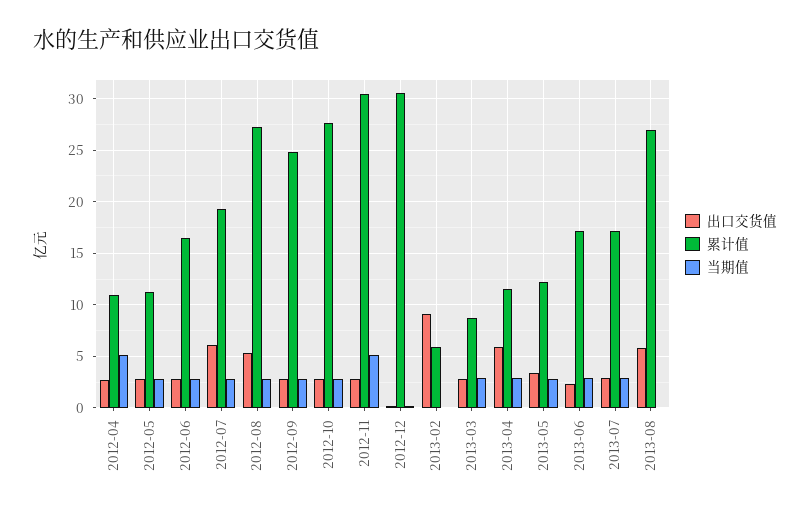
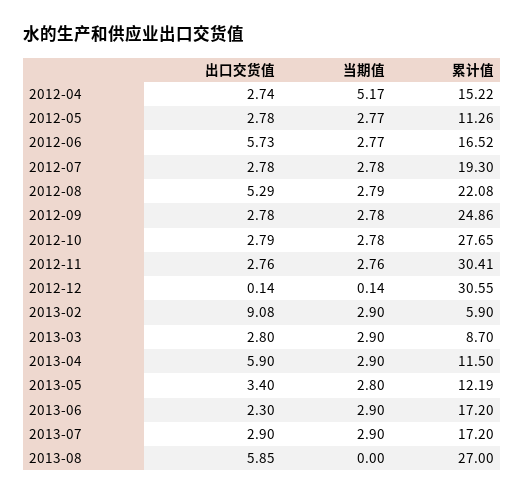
  {
    "出口交货值": {
      "2012-04": 2.74,
      "2012-05": 2.78,
-     "2012-06": 3,
+     "2012-06": 5.73,
-     "2012-07": 6,
+     "2012-07": 2.78,
      "2012-08": 5.29,
      "2012-09": 2.78,
      "2012-10": 2.79,
      "2012-11": 2.76,
      "2012-12": 0.14,
      "2013-02": 9.08,
      "2013-03": 2.8,
      "2013-04": 5.9,
      "2013-05": 3.4,
      "2013-06": 2.3,
      "2013-07": 2.9,
      "2013-08": 5.85
    },
    "累计值": {
-     "2012-04": 11,
+     "2012-04": 15.22,
      "2012-05": 11.26,
      "2012-06": 16.52,
      "2012-07": 19.3,
-     "2012-08": 27,
+     "2012-08": 22.08,
      "2012-09": 24.86,
      "2012-10": 27.65,
      "2012-11": 30.41,
      "2012-12": 30.55,
      "2013-02": 5.9,
      "2013-03": 8.7,
      "2013-04": 11.5,
      "2013-05": 12.19,
      "2013-06": 17.2,
      "2013-07": 17.2,
      "2013-08": 27
    },
    "当期值": {
      "2012-04": 5.17,
      "2012-05": 2.77,
      "2012-06": 2.77,
      "2012-07": 2.78,
      "2012-08": 2.79,
      "2012-09": 2.78,
      "2012-10": 2.78,
-     "2012-11": 5,
+     "2012-11": 2.76,
      "2012-12": 0.14,
-     "2013-02": 0,
+     "2013-02": 2.9,
      "2013-03": 2.9,
      "2013-04": 2.9,
      "2013-05": 2.8,
      "2013-06": 2.9,
      "2013-07": 2.9,
      "2013-08": 0
    }
  }

